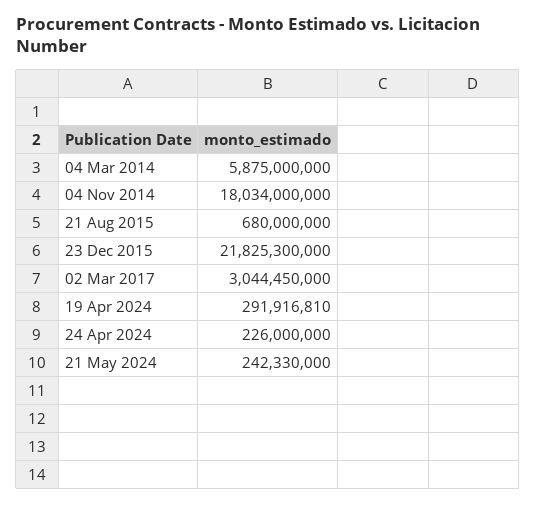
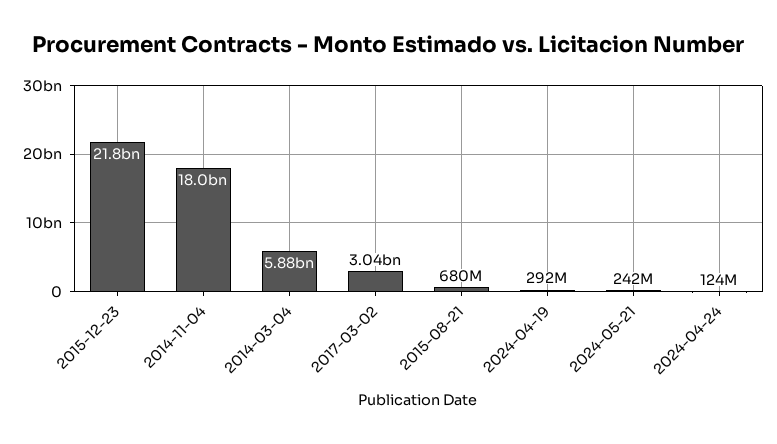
  {
    "04 Mar 2014": 5875000000,
    "04 Nov 2014": 18034000000,
    "21 Aug 2015": 680000000,
    "23 Dec 2015": 21825300000,
    "02 Mar 2017": 3044450000,
    "19 Apr 2024": 291916810,
-   "24 Apr 2024": 226000000,
+   "24 Apr 2024": 124000000,
    "21 May 2024": 242330000
  }

